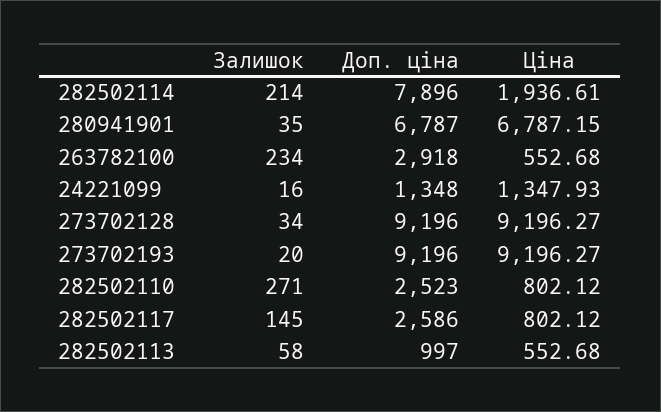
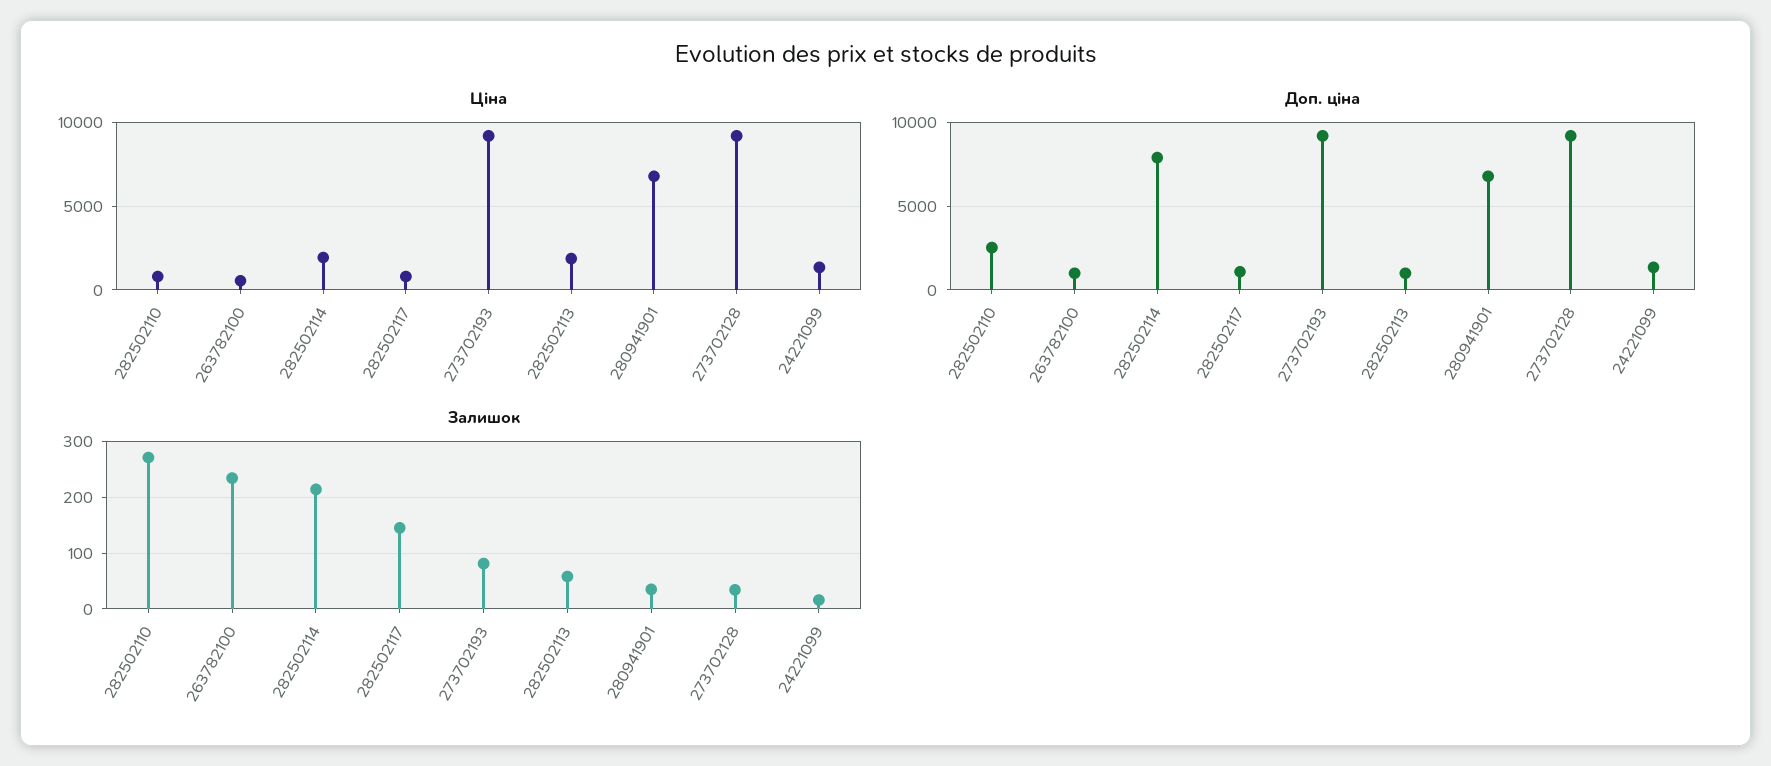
  {
    "Залишок": {
      "282502114": 214,
      "280941901": 35,
      "263782100": 234,
      "24221099": 16,
      "273702128": 34,
-     "273702193": 20,
+     "273702193": 80,
      "282502110": 271,
      "282502117": 145,
      "282502113": 58
    },
    "Доп. ціна": {
      "282502114": 7896,
      "280941901": 6787,
-     "263782100": 2918,
+     "263782100": 1000,
      "24221099": 1348,
      "273702128": 9196,
      "273702193": 9196,
      "282502110": 2523,
-     "282502117": 2586,
+     "282502117": 1000,
      "282502113": 997
    },
    "Ціна": {
      "282502114": 1936.61,
      "280941901": 6787.15,
      "263782100": 552.68,
      "24221099": 1347.93,
      "273702128": 9196.27,
      "273702193": 9196.27,
      "282502110": 802.12,
      "282502117": 802.12,
-     "282502113": 552.68
+     "282502113": 2000
    }
  }

